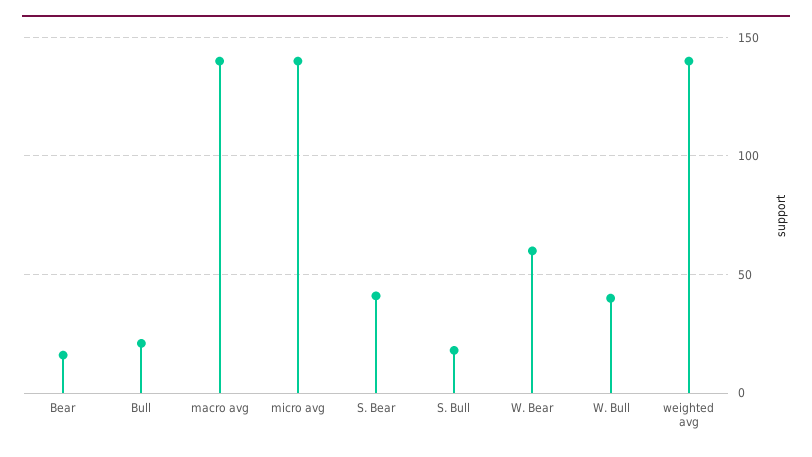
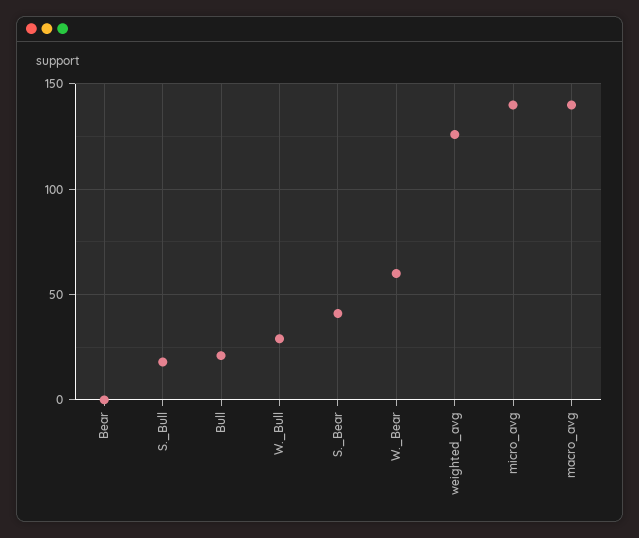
  {
-   "Bear": 15,
+   "Bear": 0,
    "Bull": 20,
    "macro avg": 140,
    "micro avg": 140,
    "S. Bear": 40,
    "S. Bull": 20,
    "W. Bear": 60,
-   "W. Bull": 40,
+   "W. Bull": 30,
-   "weighted avg": 140
+   "weighted avg": 125
  }

